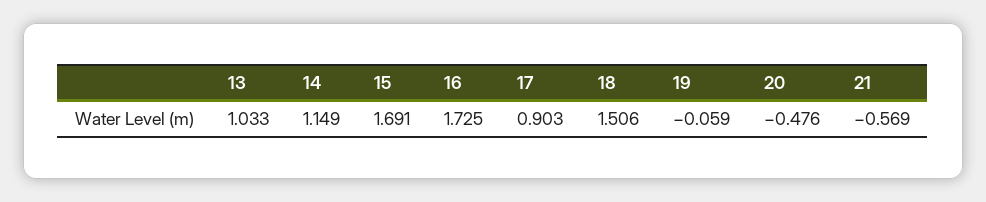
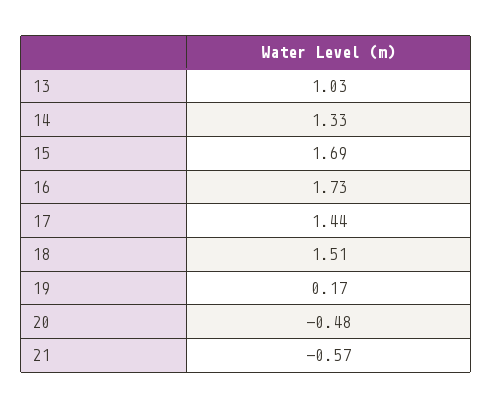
  {
    "13": 1.033,
-   "14": 1.149,
+   "14": 1.33,
    "15": 1.691,
    "16": 1.725,
-   "17": 0.903,
+   "17": 1.44,
    "18": 1.506,
-   "19": -0.059,
+   "19": 0.17,
    "20": -0.476,
    "21": -0.569
  }

